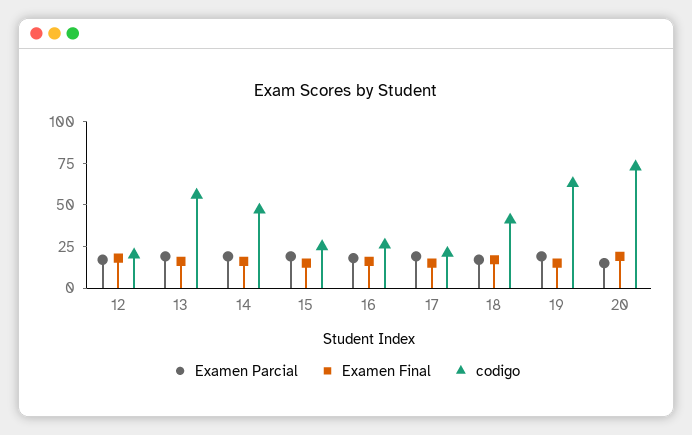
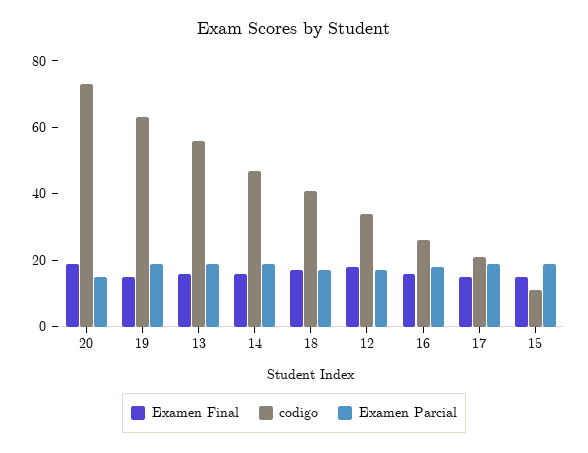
  {
    "Examen Parcial": {
      "12": 15,
      "13": 20,
      "14": 20,
      "15": 20,
      "16": 20,
      "17": 20,
      "18": 15,
      "19": 20,
      "20": 15
    },
    "Examen Final": {
      "12": 20,
      "13": 15,
      "14": 15,
      "15": 15,
      "16": 15,
      "17": 15,
      "18": 15,
      "19": 15,
      "20": 20
    },
    "codigo": {
-     "12": 20,
+     "12": 35,
      "13": 55,
      "14": 45,
-     "15": 25,
+     "15": 10,
      "16": 25,
      "17": 20,
      "18": 40,
      "19": 65,
      "20": 75
    }
  }

